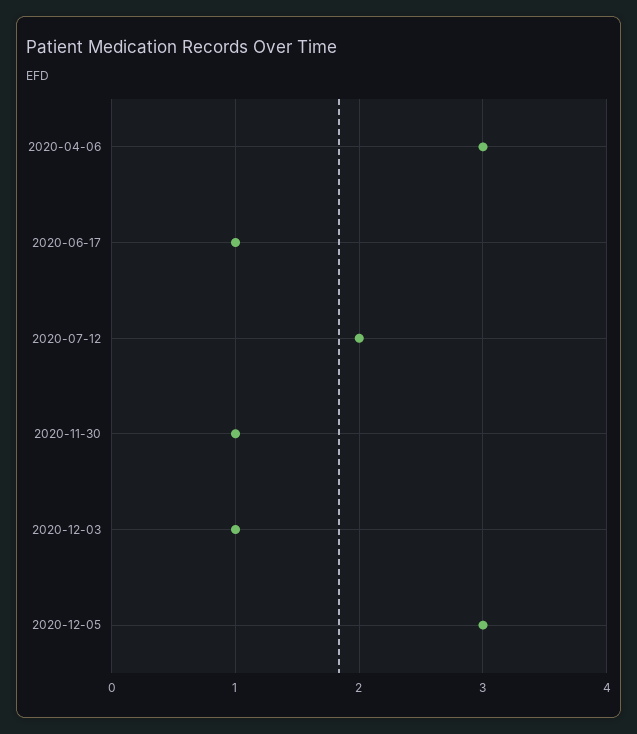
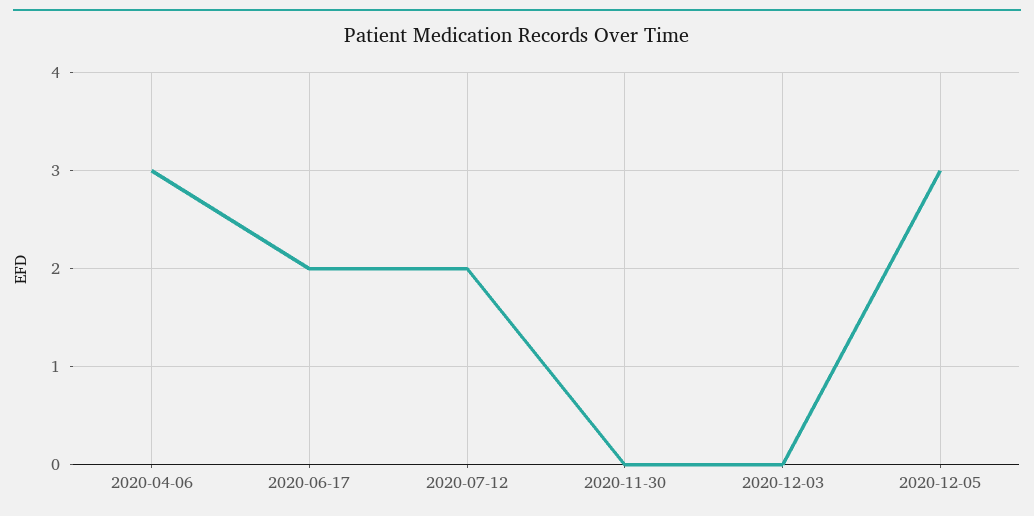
  {
    "2020-04-06": 3,
-   "2020-06-17": 1,
+   "2020-06-17": 2,
    "2020-07-12": 2,
-   "2020-11-30": 1,
+   "2020-11-30": 0,
-   "2020-12-03": 1,
+   "2020-12-03": 0,
    "2020-12-05": 3
  }

